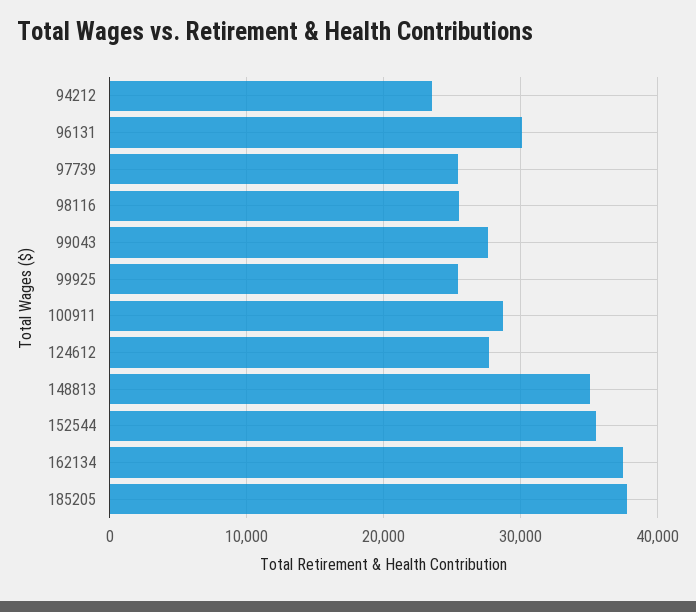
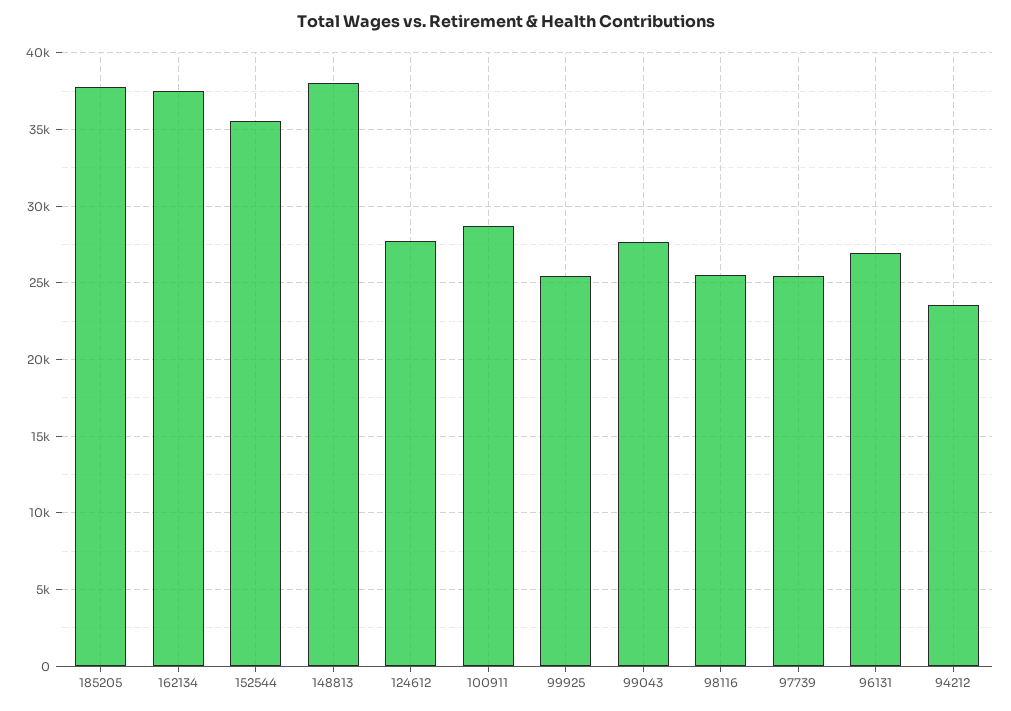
  {
    "94212": 23500,
-   "96131": 30000,
+   "96131": 27000,
    "97739": 25500,
    "98116": 25500,
    "99043": 27500,
    "99925": 25500,
    "100911": 28500,
    "124612": 27500,
-   "148813": 35000,
+   "148813": 38000,
    "152544": 35500,
    "162134": 37500,
    "185205": 38000
  }

